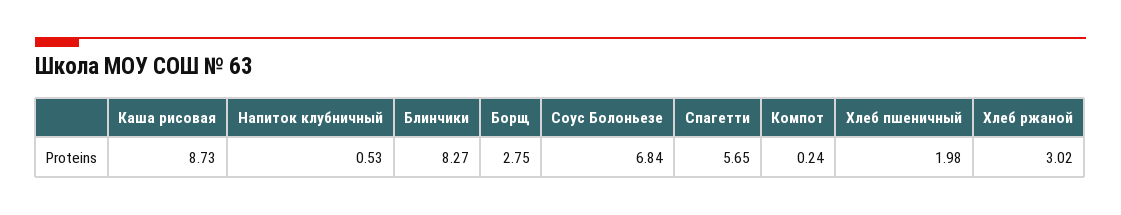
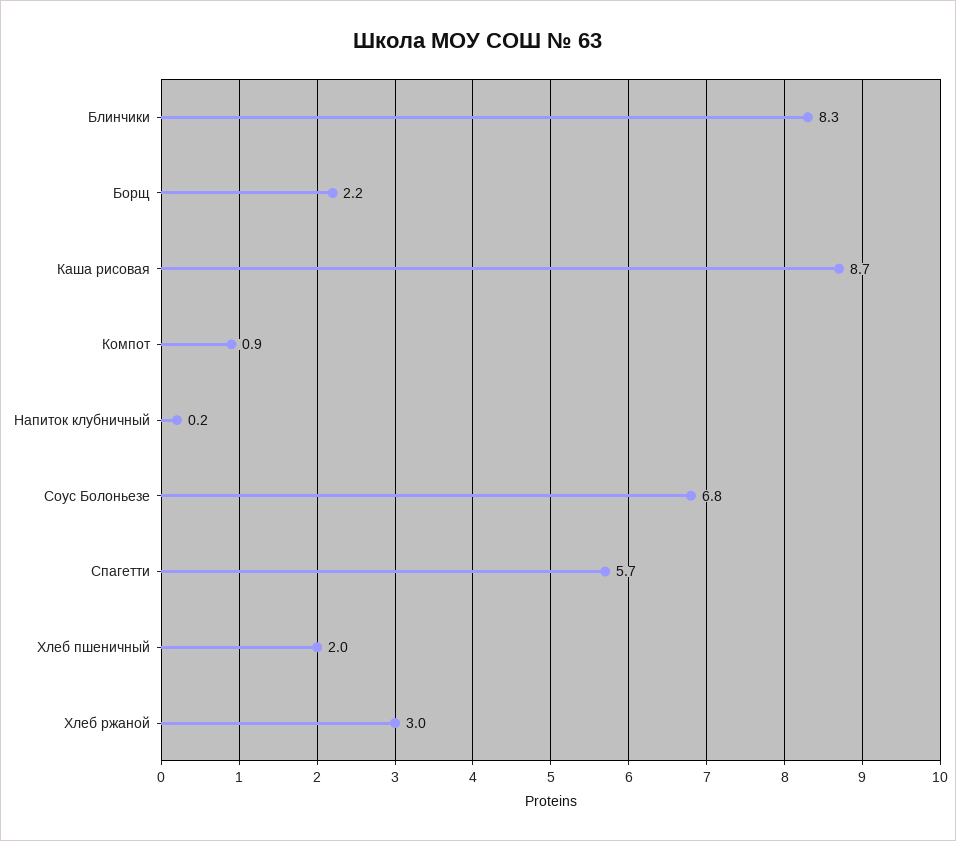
  {
    "Каша рисовая": 8.73,
-   "Напиток клубничный": 0.53,
+   "Напиток клубничный": 0.2,
    "Блинчики": 8.27,
-   "Борщ": 2.75,
+   "Борщ": 2.2,
    "Соус Болоньезе": 6.84,
    "Спагетти": 5.65,
-   "Компот": 0.24,
+   "Компот": 0.9,
    "Хлеб пшеничный": 1.98,
    "Хлеб ржаной": 3.02
  }

